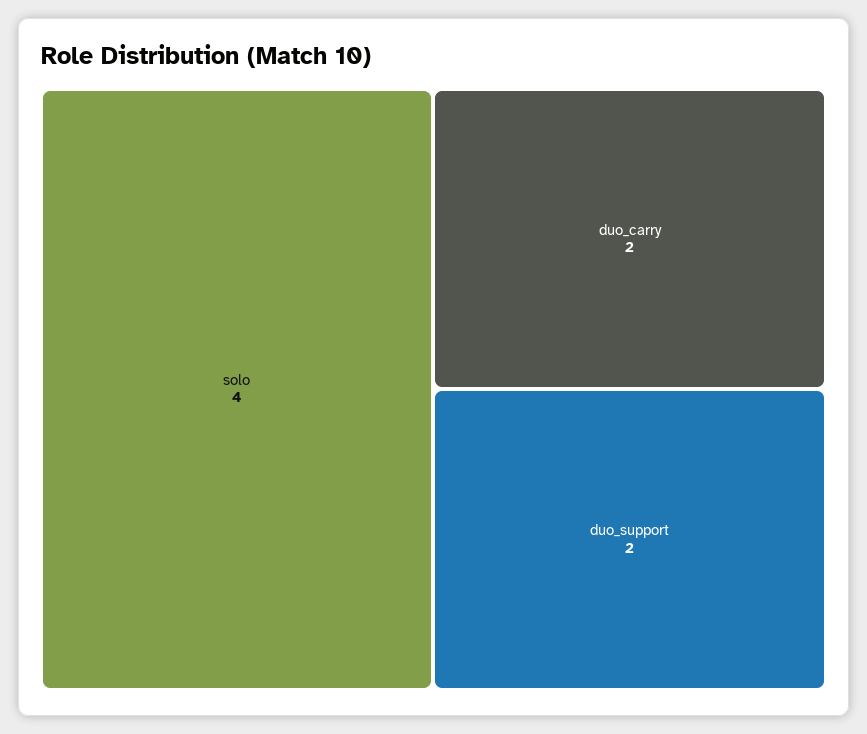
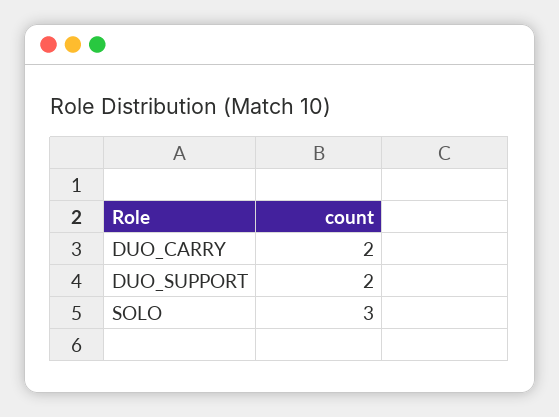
  {
-   "solo": 4,
+   "solo": 3,
    "duo_carry": 2,
    "duo_support": 2
  }

